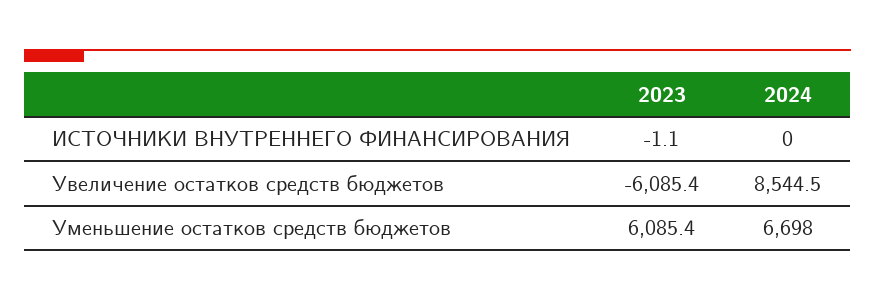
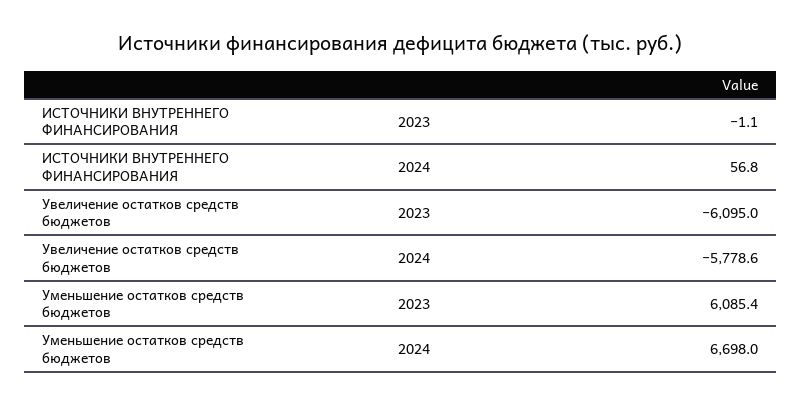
  {
    "2023": {
      "ИСТОЧНИКИ ВНУТРЕННЕГО ФИНАНСИРОВАНИЯ": -1.1,
-     "Увеличение остатков средств бюджетов": -6085.4,
+     "Увеличение остатков средств бюджетов": -6095,
      "Уменьшение остатков средств бюджетов": 6085.4
    },
    "2024": {
-     "ИСТОЧНИКИ ВНУТРЕННЕГО ФИНАНСИРОВАНИЯ": 0,
+     "ИСТОЧНИКИ ВНУТРЕННЕГО ФИНАНСИРОВАНИЯ": 56.8,
-     "Увеличение остатков средств бюджетов": 8544.5,
+     "Увеличение остатков средств бюджетов": -5778.6,
      "Уменьшение остатков средств бюджетов": 6698
    }
  }

